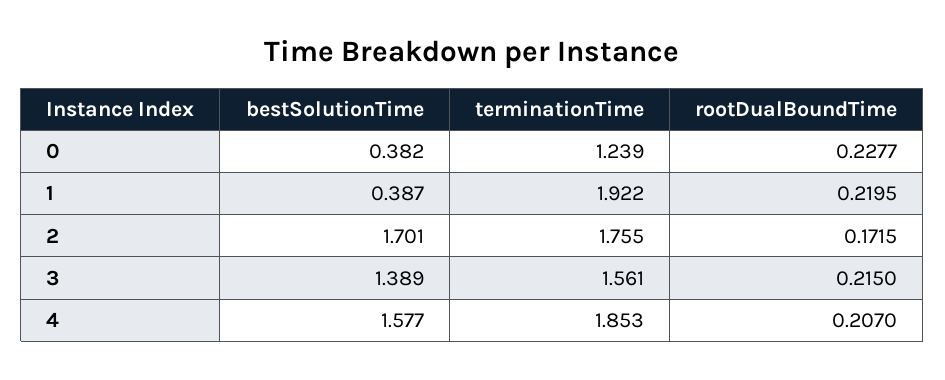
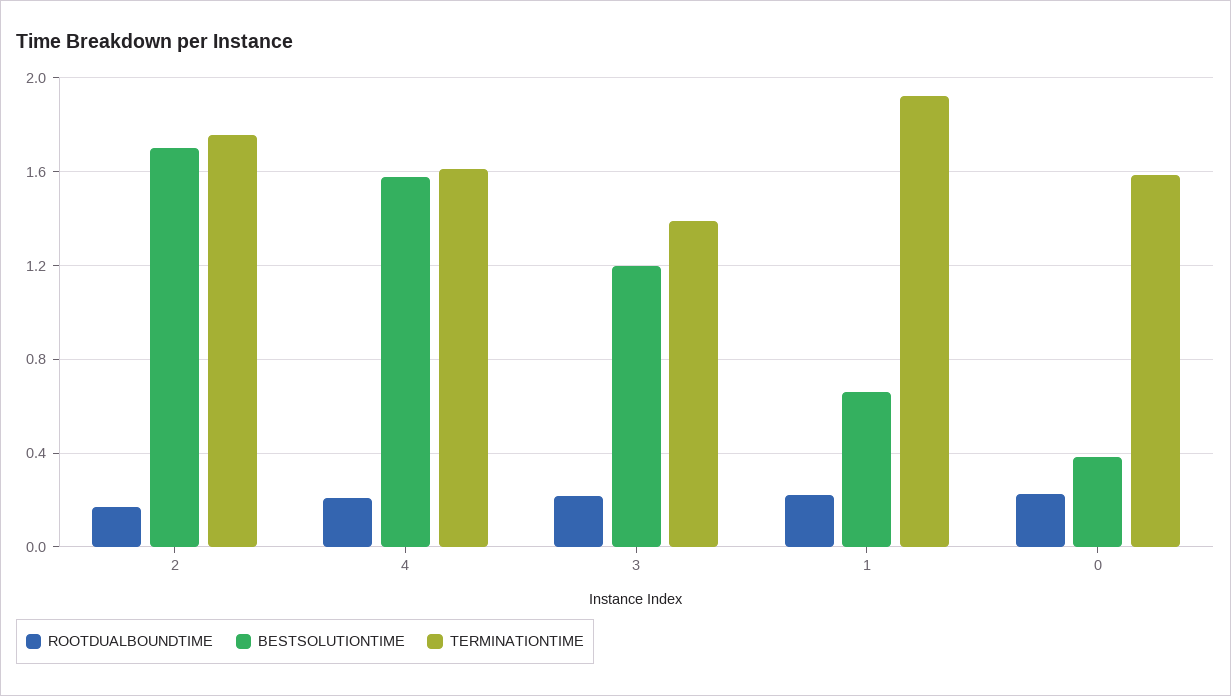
  {
    "bestSolutionTime": {
      "0": 0.382,
-     "1": 0.387,
+     "1": 0.65,
      "2": 1.701,
-     "3": 1.389,
+     "3": 1.2,
      "4": 1.577
    },
    "terminationTime": {
-     "0": 1.239,
+     "0": 1.6,
      "1": 1.922,
      "2": 1.755,
-     "3": 1.561,
+     "3": 1.4,
-     "4": 1.853
+     "4": 1.6
    },
    "rootDualBoundTime": {
      "0": 0.2277,
      "1": 0.2195,
      "2": 0.1715,
      "3": 0.215,
      "4": 0.207
    }
  }

